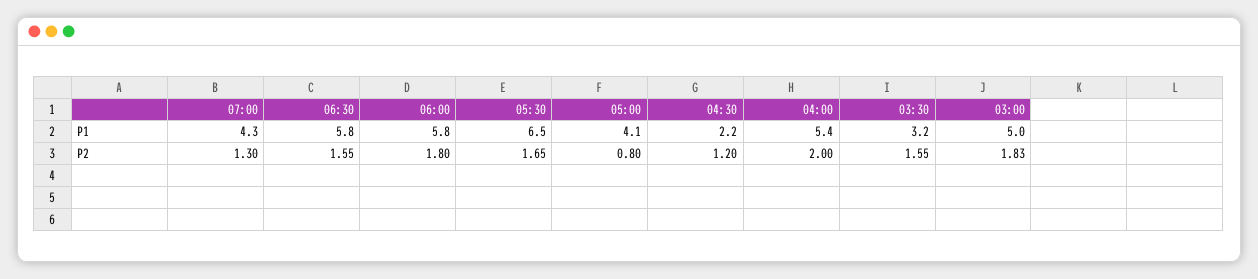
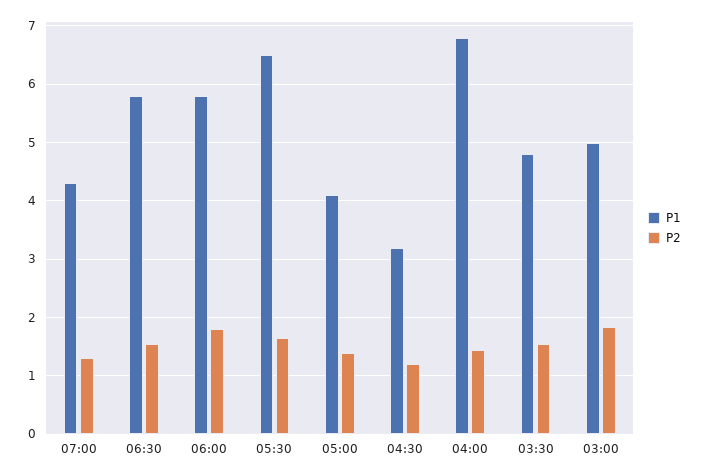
  {
    "P1": {
      "07:00": 4.3,
      "06:30": 5.8,
      "06:00": 5.8,
      "05:30": 6.5,
      "05:00": 4.1,
-     "04:30": 2.2,
+     "04:30": 3.2,
-     "04:00": 5.4,
+     "04:00": 6.8,
-     "03:30": 3.2,
+     "03:30": 4.8,
      "03:00": 5
    },
    "P2": {
      "07:00": 1.3,
      "06:30": 1.55,
      "06:00": 1.8,
      "05:30": 1.65,
-     "05:00": 0.8,
+     "05:00": 1.4,
      "04:30": 1.2,
-     "04:00": 2,
+     "04:00": 1.4,
      "03:30": 1.55,
      "03:00": 1.83
    }
  }

